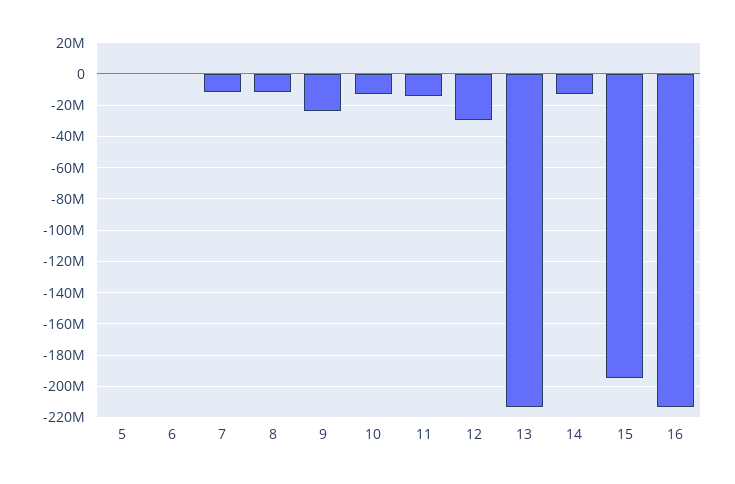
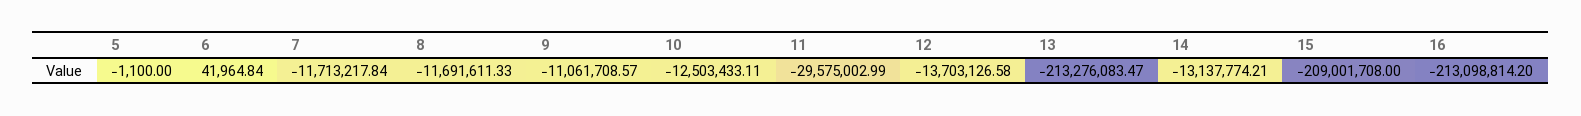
  {
    "5": -1100,
    "6": 41964.84,
    "7": -11713217.84,
    "8": -11691611.33,
-   "9": -25000000,
+   "9": -11061708.57,
    "10": -12503433.11,
-   "11": -15000000,
+   "11": -29575002.99,
-   "12": -30000000,
+   "12": -13703126.58,
    "13": -213276083.47,
    "14": -13137774.21,
-   "15": -195000000,
+   "15": -209001708,
    "16": -213098814.2
  }

